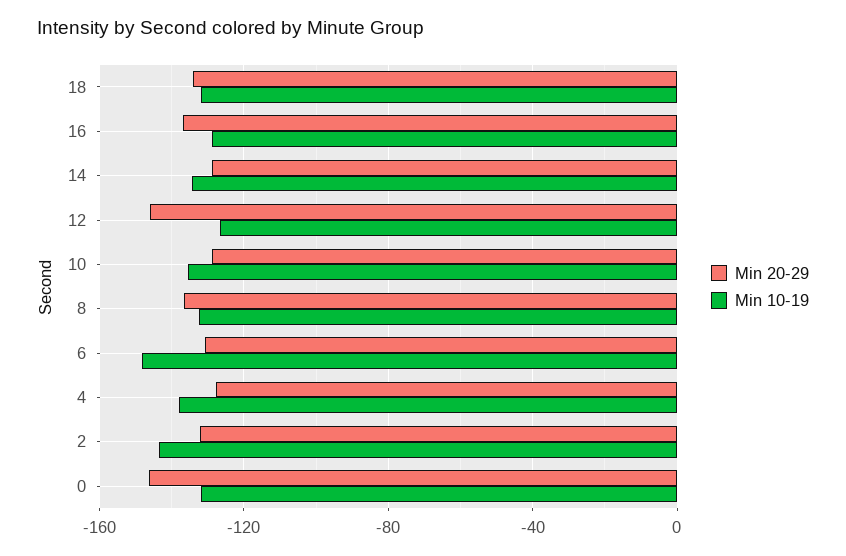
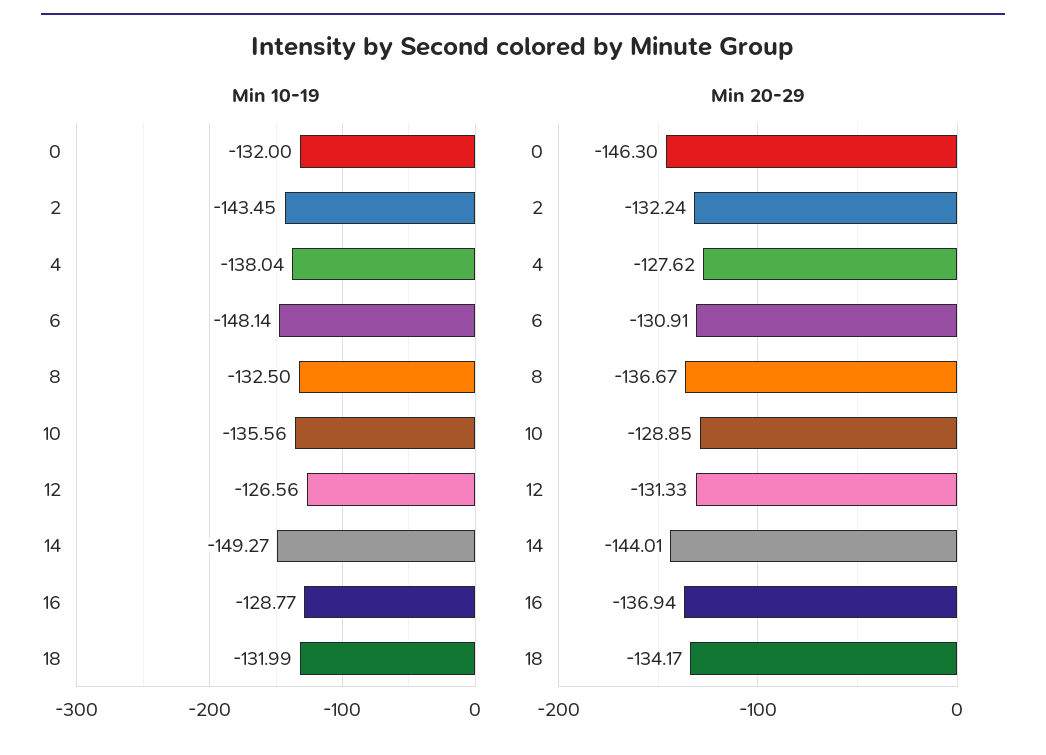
  {
    "Min 20-29": {
      "18": -134.17,
      "16": -136.94,
-     "14": -130,
+     "14": -144.01,
-     "12": -145,
+     "12": -131.33,
      "10": -128.85,
      "8": -136.67,
      "6": -130.91,
      "4": -127.62,
      "2": -132.24,
      "0": -146.3
    },
    "Min 10-19": {
      "18": -131.99,
      "16": -128.77,
-     "14": -135,
+     "14": -149.27,
      "12": -126.56,
      "10": -135.56,
      "8": -132.5,
      "6": -148.14,
      "4": -138.04,
      "2": -143.45,
      "0": -132
    }
  }

